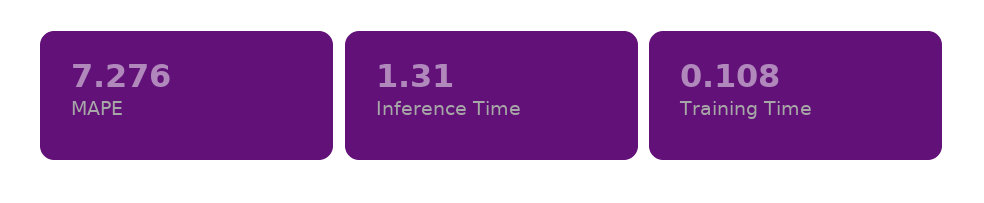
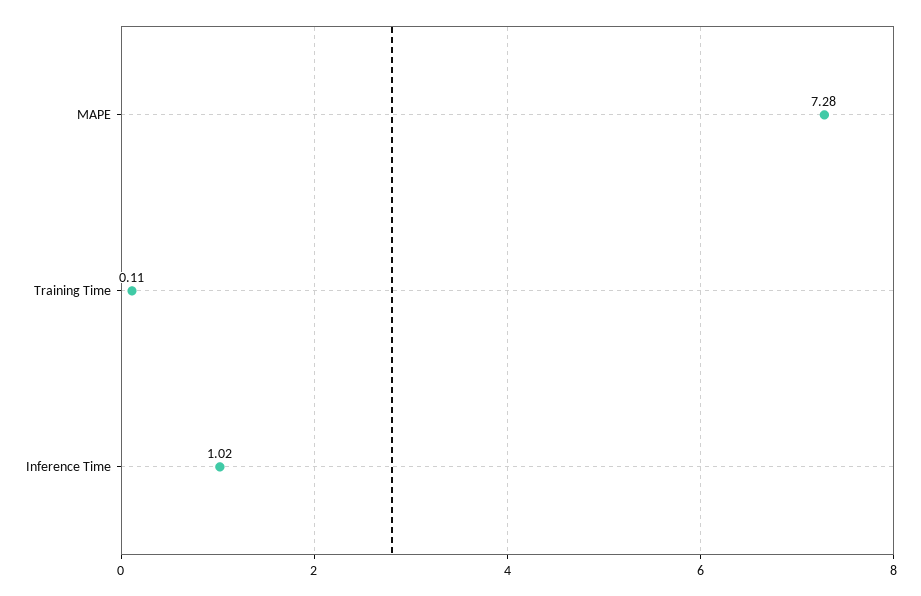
  {
    "MAPE": 7.276,
-   "Inference Time": 1.31,
+   "Inference Time": 1.02,
    "Training Time": 0.108
  }

